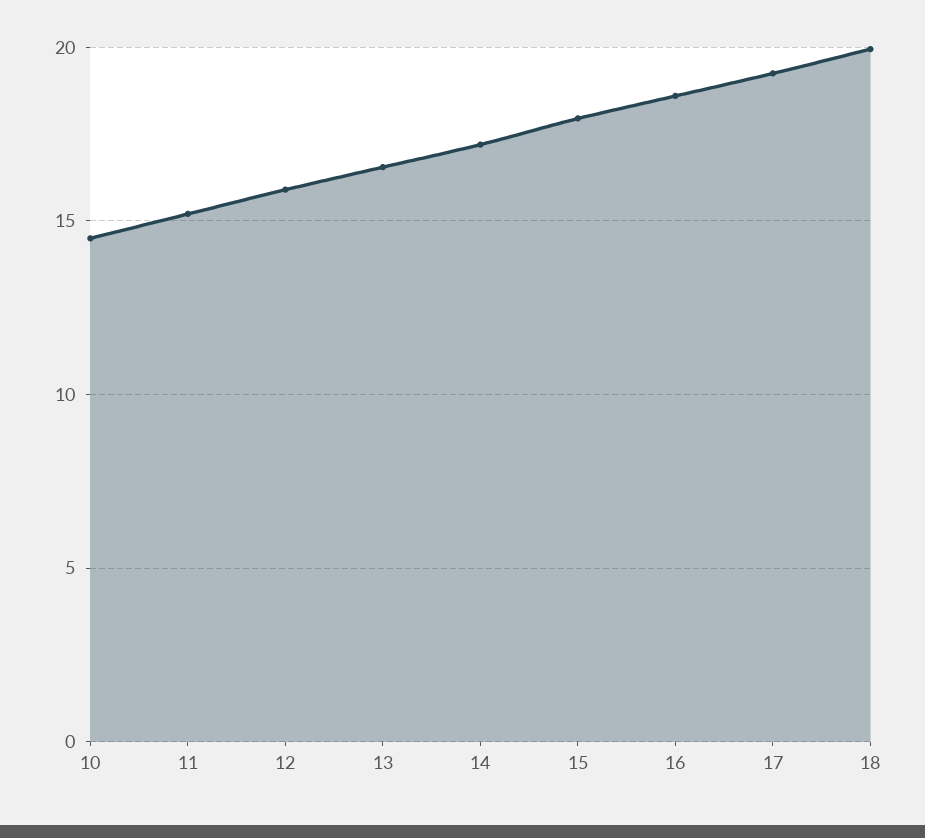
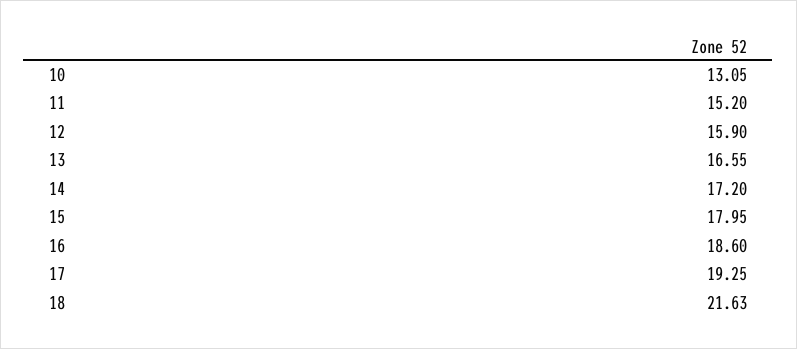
  {
-   "10": 14.5,
+   "10": 13.05,
    "11": 15.2,
    "12": 15.9,
    "13": 16.55,
    "14": 17.2,
    "15": 17.95,
    "16": 18.6,
    "17": 19.25,
-   "18": 20
+   "18": 21.63
  }

